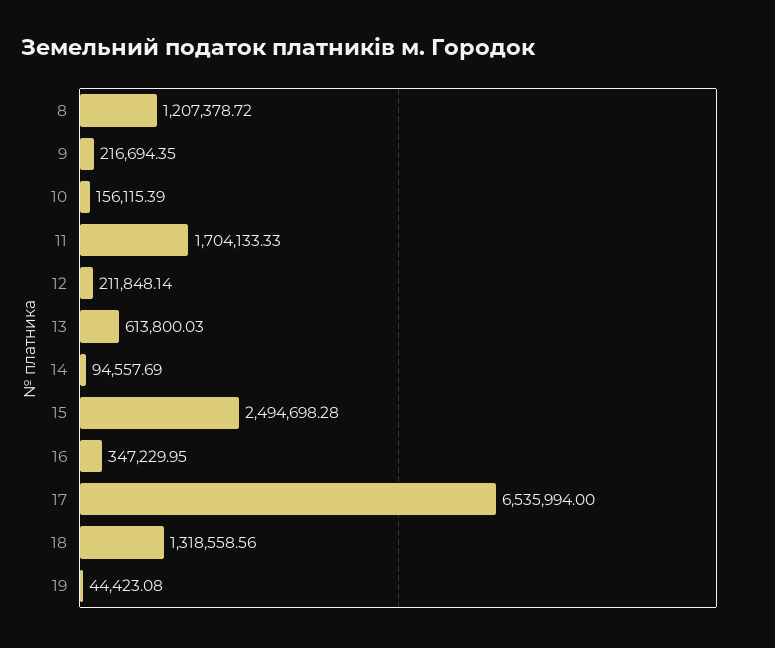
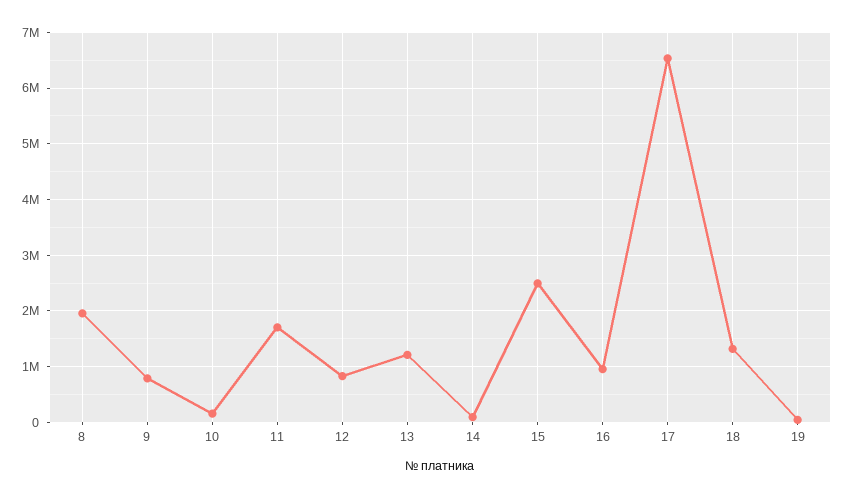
  {
-   "8": 1207378.72,
+   "8": 2000000,
-   "9": 216694.35,
+   "9": 800000,
    "10": 156115.39,
    "11": 1704133.33,
-   "12": 211848.14,
+   "12": 800000,
-   "13": 613800.03,
+   "13": 1200000,
    "14": 94557.69,
    "15": 2494698.28,
-   "16": 347229.95,
+   "16": 1000000,
    "17": 6535994,
    "18": 1318558.56,
    "19": 44423.08
  }

